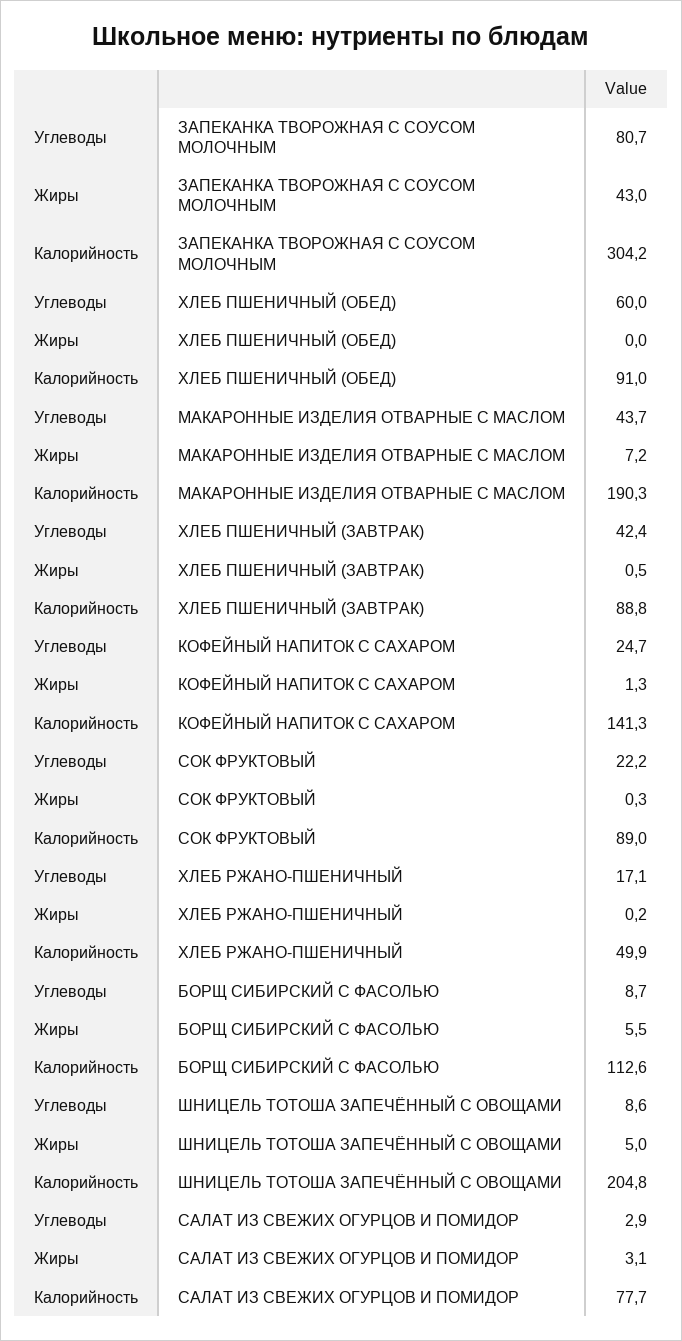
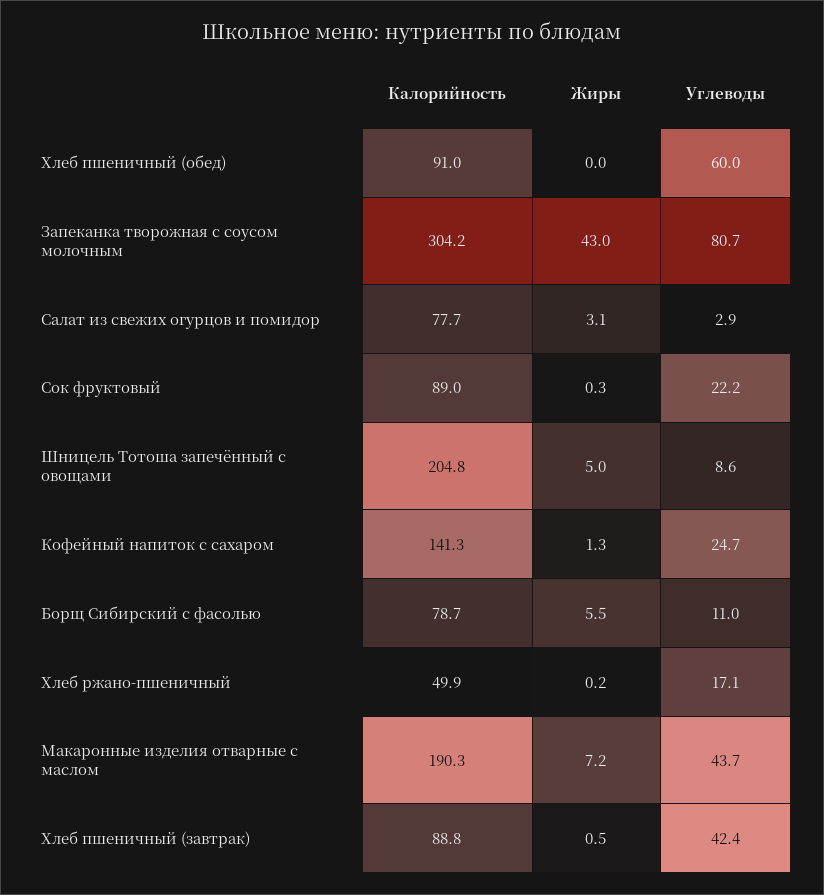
  {
    "Углеводы": {
      "ЗАПЕКАНКА ТВОРОЖНАЯ С СОУСОМ МОЛОЧНЫМ": 80.7,
      "ХЛЕБ ПШЕНИЧНЫЙ (ОБЕД)": 60,
      "МАКАРОННЫЕ ИЗДЕЛИЯ ОТВАРНЫЕ С МАСЛОМ": 43.7,
      "ХЛЕБ ПШЕНИЧНЫЙ (ЗАВТРАК)": 42.4,
      "КОФЕЙНЫЙ НАПИТОК С САХАРОМ": 24.7,
      "СОК ФРУКТОВЫЙ": 22.2,
      "ХЛЕБ РЖАНО-ПШЕНИЧНЫЙ": 17.1,
-     "БОРЩ СИБИРСКИЙ С ФАСОЛЬЮ": 8.7,
+     "БОРЩ СИБИРСКИЙ С ФАСОЛЬЮ": 11,
      "ШНИЦЕЛЬ ТОТОША ЗАПЕЧЁННЫЙ С ОВОЩАМИ": 8.6,
      "САЛАТ ИЗ СВЕЖИХ ОГУРЦОВ И ПОМИДОР": 2.9
    },
    "Жиры": {
      "ЗАПЕКАНКА ТВОРОЖНАЯ С СОУСОМ МОЛОЧНЫМ": 43,
      "ХЛЕБ ПШЕНИЧНЫЙ (ОБЕД)": 0,
      "МАКАРОННЫЕ ИЗДЕЛИЯ ОТВАРНЫЕ С МАСЛОМ": 7.2,
      "ХЛЕБ ПШЕНИЧНЫЙ (ЗАВТРАК)": 0.5,
      "КОФЕЙНЫЙ НАПИТОК С САХАРОМ": 1.3,
      "СОК ФРУКТОВЫЙ": 0.3,
      "ХЛЕБ РЖАНО-ПШЕНИЧНЫЙ": 0.2,
      "БОРЩ СИБИРСКИЙ С ФАСОЛЬЮ": 5.5,
      "ШНИЦЕЛЬ ТОТОША ЗАПЕЧЁННЫЙ С ОВОЩАМИ": 5,
      "САЛАТ ИЗ СВЕЖИХ ОГУРЦОВ И ПОМИДОР": 3.1
    },
    "Калорийность": {
      "ЗАПЕКАНКА ТВОРОЖНАЯ С СОУСОМ МОЛОЧНЫМ": 304.2,
      "ХЛЕБ ПШЕНИЧНЫЙ (ОБЕД)": 91,
      "МАКАРОННЫЕ ИЗДЕЛИЯ ОТВАРНЫЕ С МАСЛОМ": 190.3,
      "ХЛЕБ ПШЕНИЧНЫЙ (ЗАВТРАК)": 88.8,
      "КОФЕЙНЫЙ НАПИТОК С САХАРОМ": 141.3,
      "СОК ФРУКТОВЫЙ": 89,
      "ХЛЕБ РЖАНО-ПШЕНИЧНЫЙ": 49.9,
-     "БОРЩ СИБИРСКИЙ С ФАСОЛЬЮ": 112.6,
+     "БОРЩ СИБИРСКИЙ С ФАСОЛЬЮ": 78.7,
      "ШНИЦЕЛЬ ТОТОША ЗАПЕЧЁННЫЙ С ОВОЩАМИ": 204.8,
      "САЛАТ ИЗ СВЕЖИХ ОГУРЦОВ И ПОМИДОР": 77.7
    }
  }

